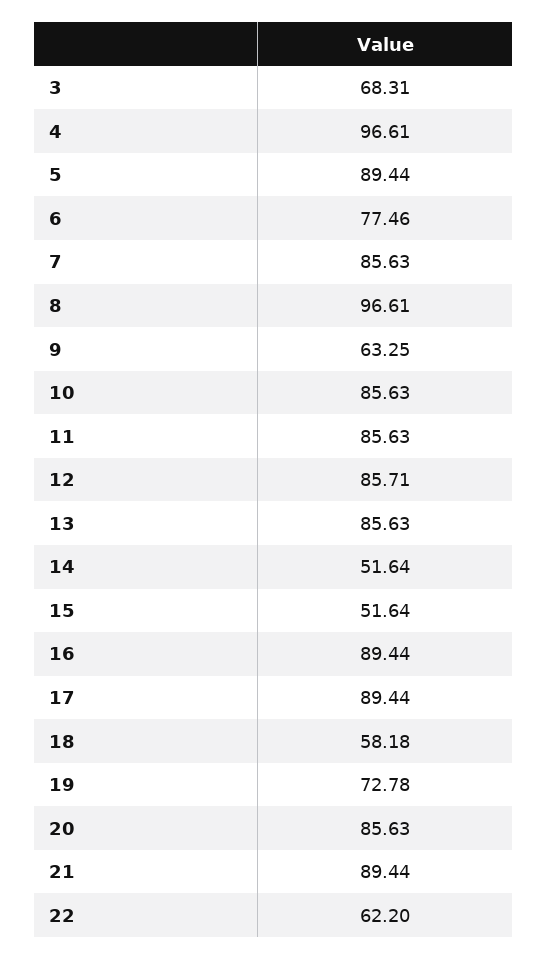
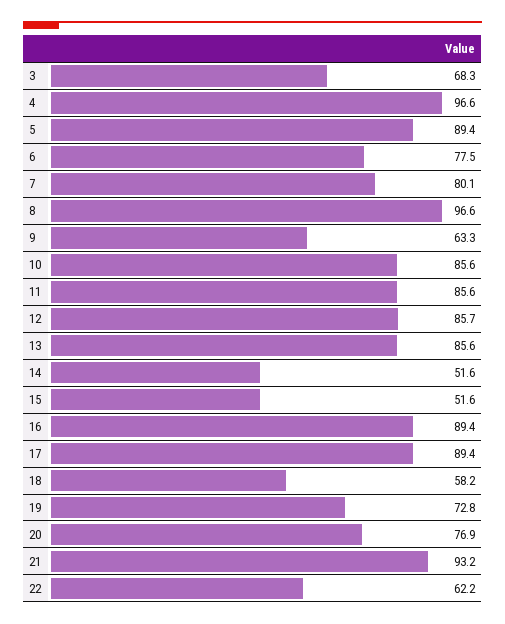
  {
    "3": 68.31,
    "4": 96.61,
    "5": 89.44,
    "6": 77.46,
-   "7": 85.63,
+   "7": 80.1,
    "8": 96.61,
    "9": 63.25,
    "10": 85.63,
    "11": 85.63,
    "12": 85.71,
    "13": 85.63,
    "14": 51.64,
    "15": 51.64,
    "16": 89.44,
    "17": 89.44,
    "18": 58.18,
    "19": 72.78,
-   "20": 85.63,
+   "20": 76.9,
-   "21": 89.44,
+   "21": 93.2,
    "22": 62.2
  }

